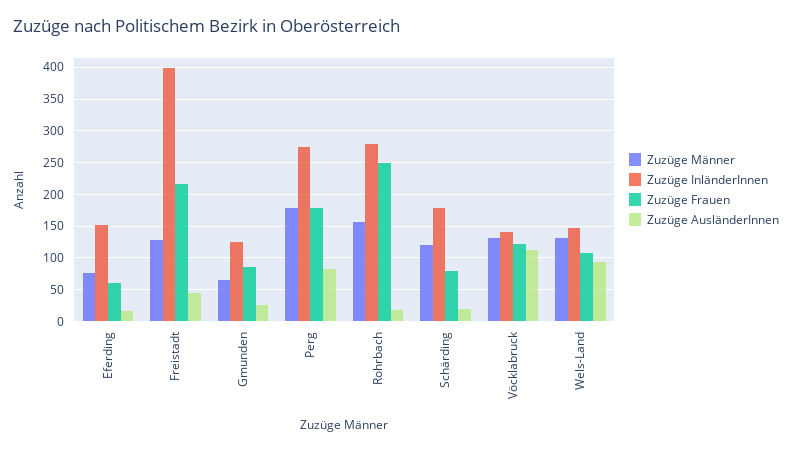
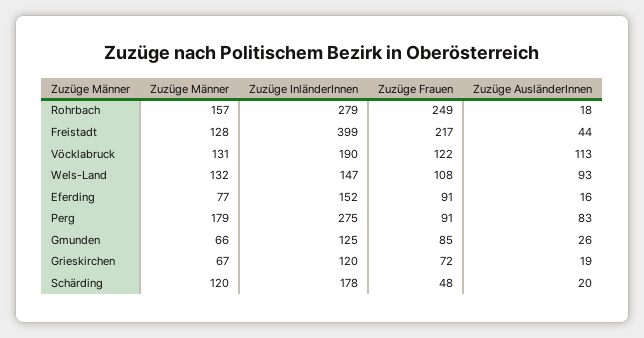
  {
    "Zuzüge Männer": {
      "Eferding": 77,
      "Freistadt": 128,
      "Gmunden": 66,
      "Perg": 179,
      "Rohrbach": 157,
      "Schärding": 120,
      "Vöcklabruck": 131,
-     "Wels-Land": 132
+     "Wels-Land": 132,
+     "Grieskirchen": 67
    },
    "Zuzüge InländerInnen": {
      "Eferding": 152,
      "Freistadt": 399,
      "Gmunden": 125,
      "Perg": 275,
      "Rohrbach": 279,
      "Schärding": 178,
-     "Vöcklabruck": 140,
+     "Vöcklabruck": 190,
-     "Wels-Land": 147
+     "Wels-Land": 147,
+     "Grieskirchen": 120
    },
    "Zuzüge Frauen": {
-     "Eferding": 60,
+     "Eferding": 91,
      "Freistadt": 217,
      "Gmunden": 85,
-     "Perg": 180,
+     "Perg": 91,
      "Rohrbach": 249,
-     "Schärding": 80,
+     "Schärding": 48,
      "Vöcklabruck": 122,
-     "Wels-Land": 108
+     "Wels-Land": 108,
+     "Grieskirchen": 72
    },
    "Zuzüge AusländerInnen": {
      "Eferding": 16,
      "Freistadt": 44,
      "Gmunden": 26,
      "Perg": 83,
      "Rohrbach": 18,
      "Schärding": 20,
      "Vöcklabruck": 113,
-     "Wels-Land": 93
+     "Wels-Land": 93,
+     "Grieskirchen": 19
    }
  }

